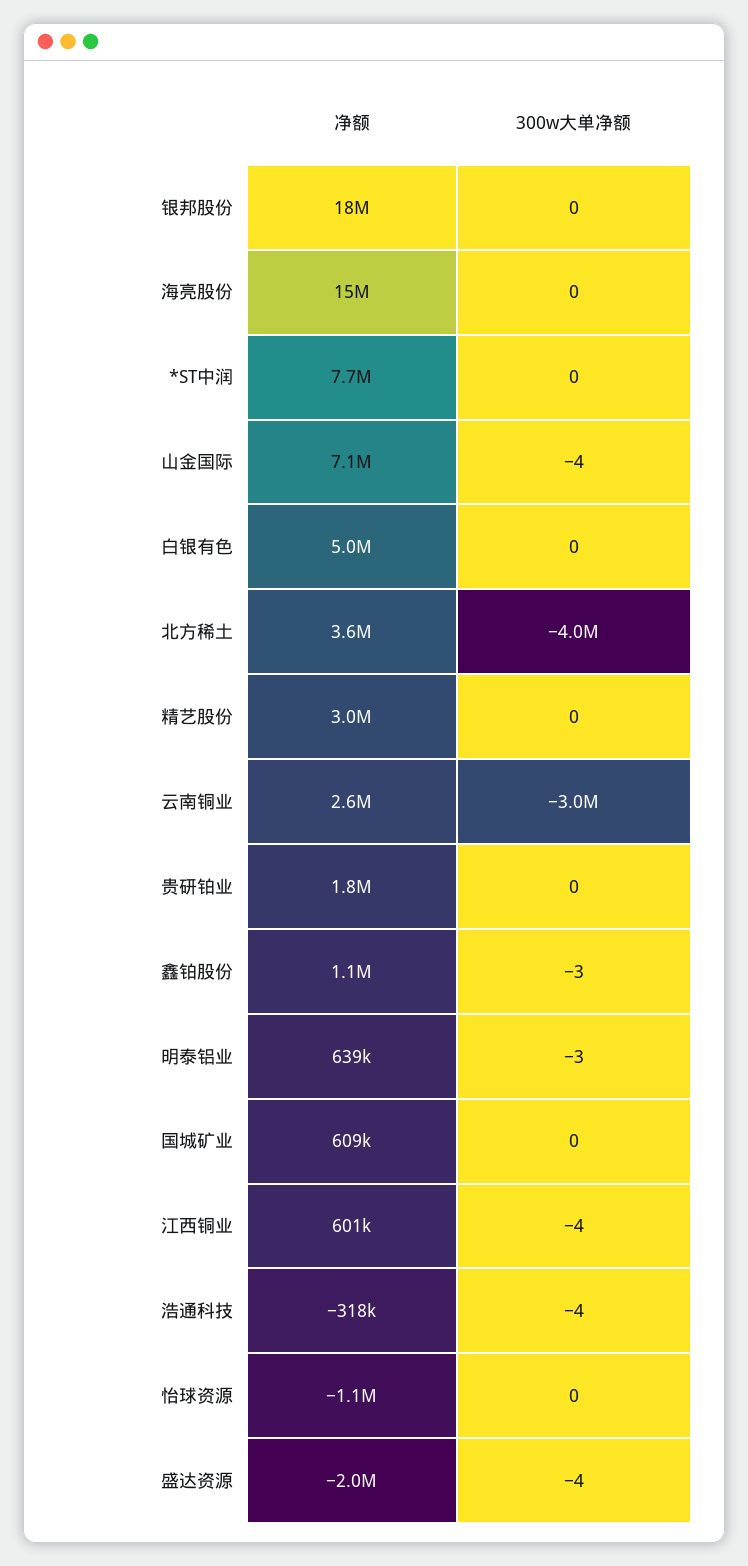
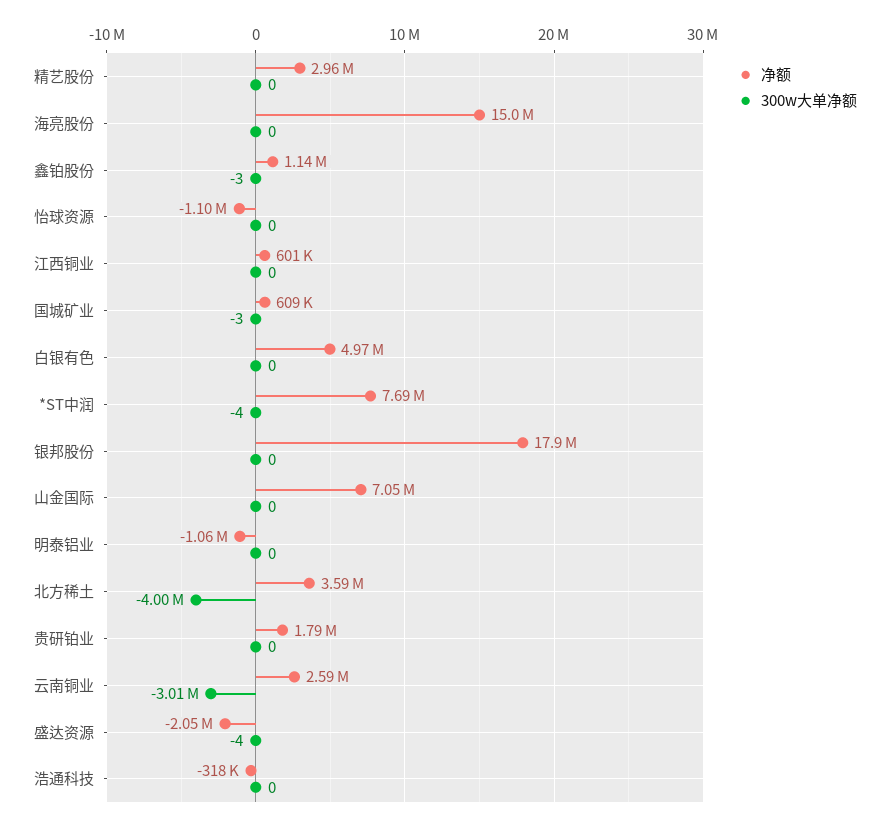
  {
    "净额": {
      "银邦股份": 17900000,
      "海亮股份": 15000000,
      "*ST中润": 7690000,
      "山金国际": 7050000,
      "白银有色": 4970000,
      "北方稀土": 3590000,
      "精艺股份": 2960000,
      "云南铜业": 2590000,
      "贵研铂业": 1790000,
      "鑫铂股份": 1140000,
-     "明泰铝业": 639000,
+     "明泰铝业": -1060000,
      "国城矿业": 609000,
      "江西铜业": 601000,
      "浩通科技": -318000,
      "怡球资源": -1100000,
      "盛达资源": -2050000
    },
    "300w大单净额": {
      "银邦股份": 0,
      "海亮股份": 0,
-     "*ST中润": 0,
+     "*ST中润": -4,
-     "山金国际": -4,
+     "山金国际": 0,
      "白银有色": 0,
      "北方稀土": -4000000,
      "精艺股份": 0,
      "云南铜业": -3010000,
      "贵研铂业": 0,
      "鑫铂股份": -3,
-     "明泰铝业": -3,
+     "明泰铝业": 0,
-     "国城矿业": 0,
+     "国城矿业": -3,
-     "江西铜业": -4,
+     "江西铜业": 0,
-     "浩通科技": -4,
+     "浩通科技": 0,
      "怡球资源": 0,
      "盛达资源": -4
    }
  }

